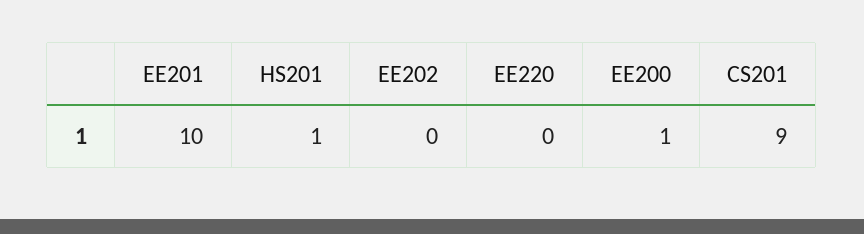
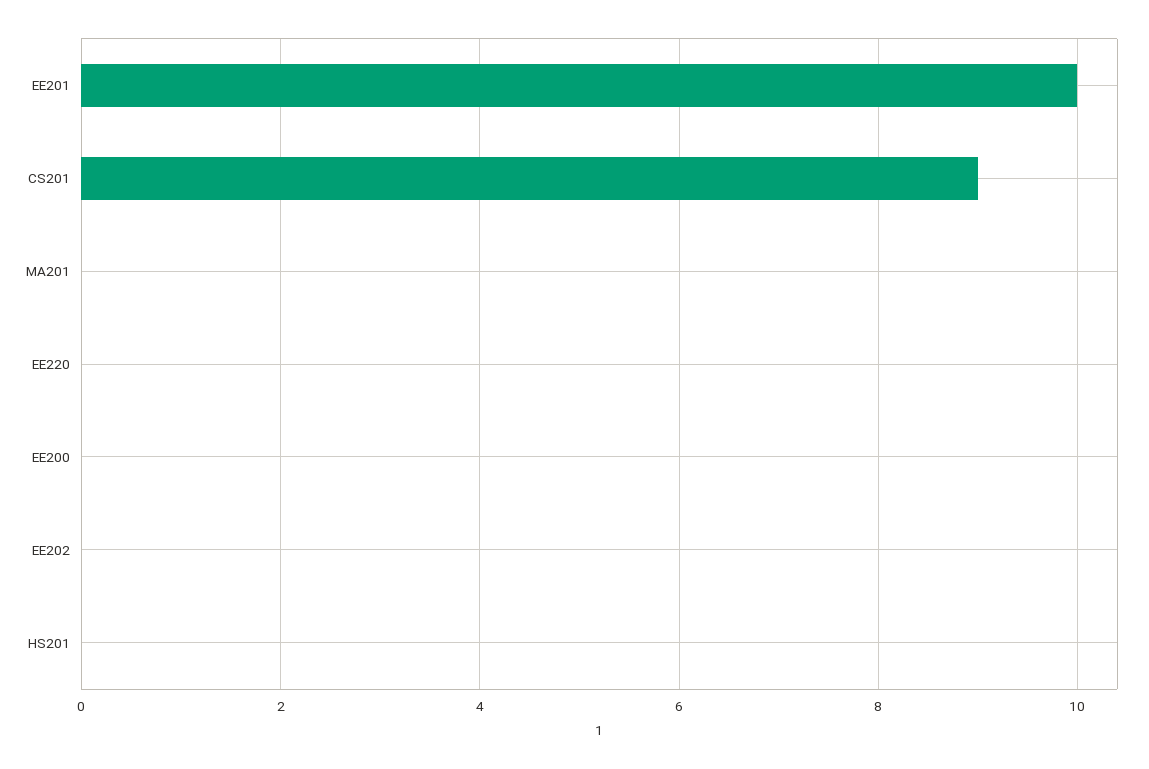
  {
    "EE201": 10,
-   "HS201": 1,
+   "HS201": 0,
    "EE202": 0,
    "EE220": 0,
-   "EE200": 1,
+   "EE200": 0,
-   "CS201": 9
+   "CS201": 9,
+   "MA201": 0
  }

